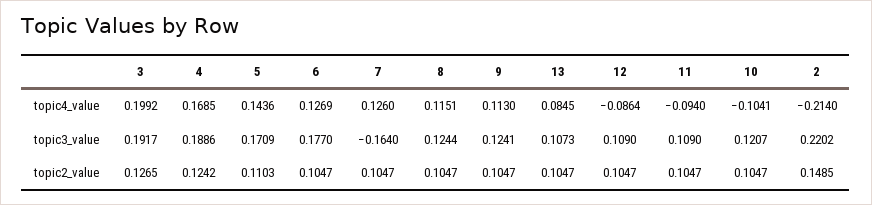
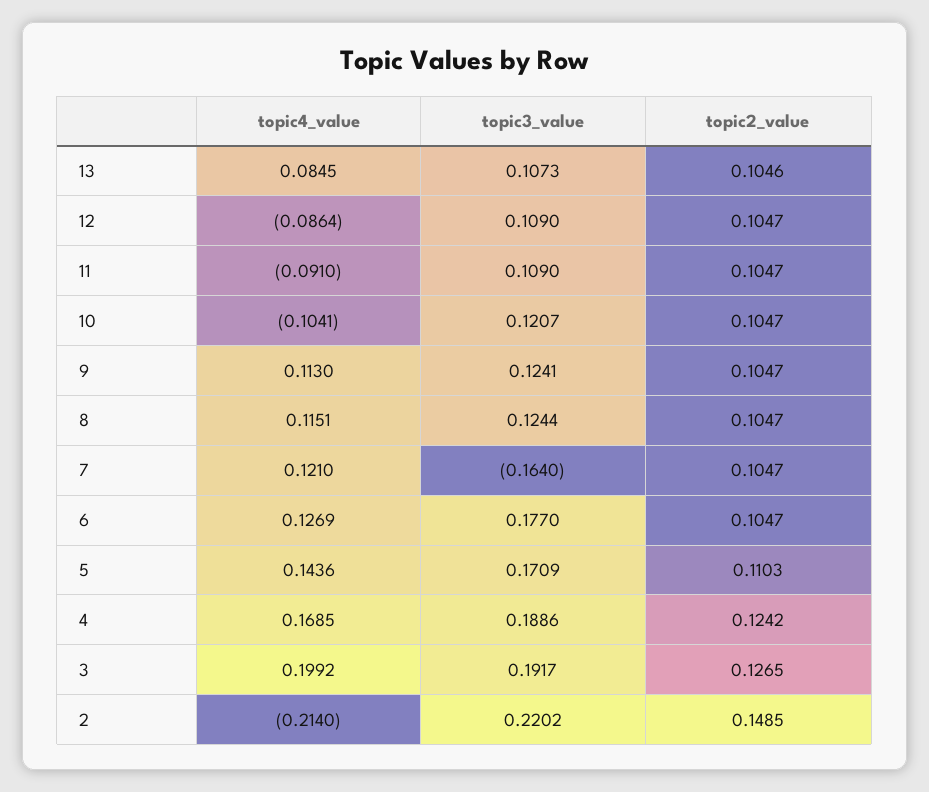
  {
    "3": {
      "topic4_value": 0.1992,
      "topic3_value": 0.1917,
      "topic2_value": 0.1265
    },
    "4": {
      "topic4_value": 0.1685,
      "topic3_value": 0.1886,
      "topic2_value": 0.1242
    },
    "5": {
      "topic4_value": 0.1436,
      "topic3_value": 0.1709,
      "topic2_value": 0.1103
    },
    "6": {
      "topic4_value": 0.1269,
      "topic3_value": 0.177,
      "topic2_value": 0.1047
    },
    "7": {
-     "topic4_value": 0.126,
+     "topic4_value": 0.121,
      "topic3_value": -0.164,
      "topic2_value": 0.1047
    },
    "8": {
      "topic4_value": 0.1151,
      "topic3_value": 0.1244,
      "topic2_value": 0.1047
    },
    "9": {
      "topic4_value": 0.113,
      "topic3_value": 0.1241,
      "topic2_value": 0.1047
    },
    "13": {
      "topic4_value": 0.0845,
      "topic3_value": 0.1073,
-     "topic2_value": 0.1047
+     "topic2_value": 0.1046
    },
    "12": {
      "topic4_value": -0.0864,
      "topic3_value": 0.109,
      "topic2_value": 0.1047
    },
    "11": {
-     "topic4_value": -0.094,
+     "topic4_value": -0.091,
      "topic3_value": 0.109,
      "topic2_value": 0.1047
    },
    "10": {
      "topic4_value": -0.1041,
      "topic3_value": 0.1207,
      "topic2_value": 0.1047
    },
    "2": {
      "topic4_value": -0.214,
      "topic3_value": 0.2202,
      "topic2_value": 0.1485
    }
  }

